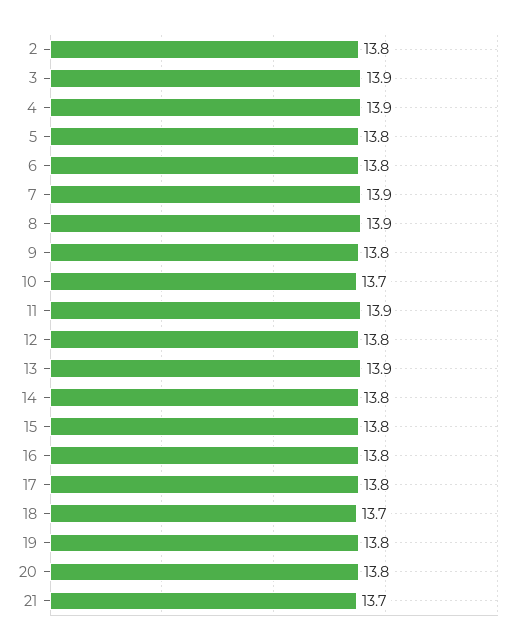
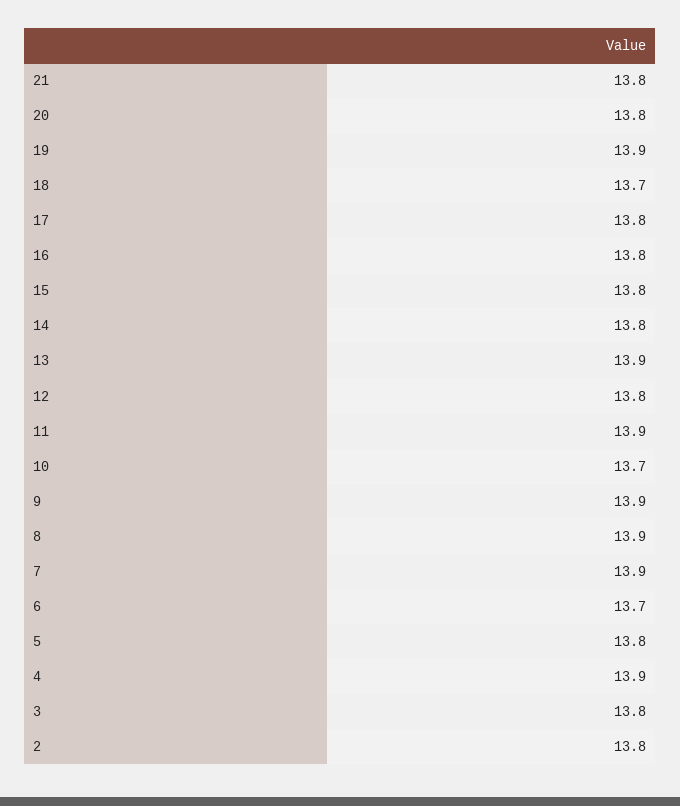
  {
    "2": 13.8,
-   "3": 13.9,
+   "3": 13.8,
    "4": 13.9,
    "5": 13.8,
-   "6": 13.8,
+   "6": 13.7,
    "7": 13.9,
    "8": 13.9,
-   "9": 13.8,
+   "9": 13.9,
    "10": 13.7,
    "11": 13.9,
    "12": 13.8,
    "13": 13.9,
    "14": 13.8,
    "15": 13.8,
    "16": 13.8,
    "17": 13.8,
    "18": 13.7,
-   "19": 13.8,
+   "19": 13.9,
    "20": 13.8,
-   "21": 13.7
+   "21": 13.8
  }

